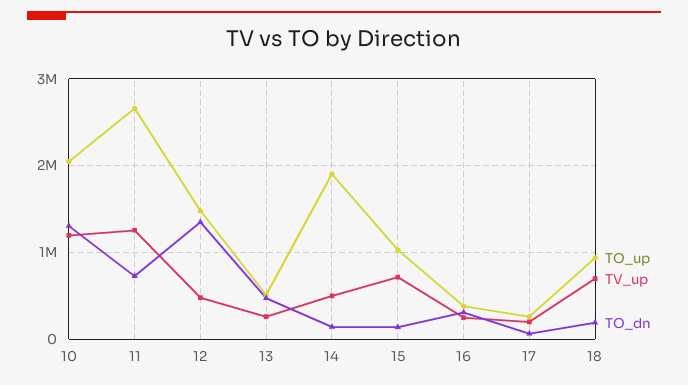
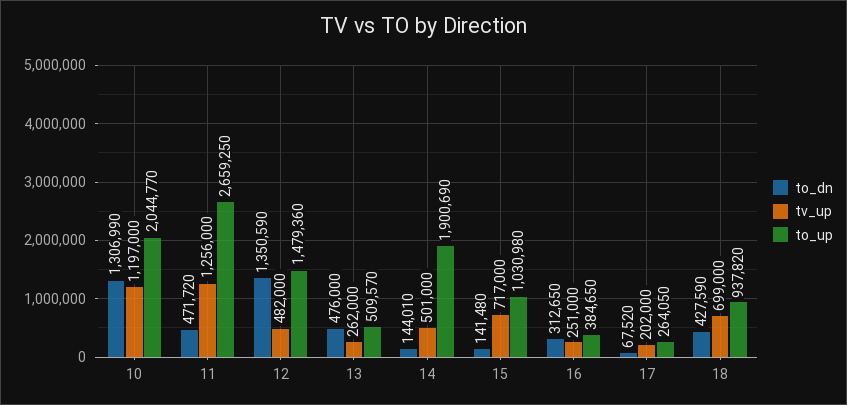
  {
    "TO_up": {
      "10": 2044770,
      "11": 2659250,
      "12": 1479360,
      "13": 509570,
      "14": 1900690,
      "15": 1030980,
      "16": 384650,
      "17": 264050,
      "18": 937820
    },
    "TV_up": {
      "10": 1197000,
      "11": 1256000,
      "12": 482000,
      "13": 262000,
      "14": 501000,
      "15": 717000,
      "16": 251000,
      "17": 202000,
      "18": 699000
    },
    "TO_dn": {
      "10": 1306990,
-     "11": 700000,
+     "11": 471720,
      "12": 1350590,
      "13": 476000,
      "14": 144010,
      "15": 141480,
      "16": 312650,
      "17": 67520,
-     "18": 200000
+     "18": 427590
    }
  }

